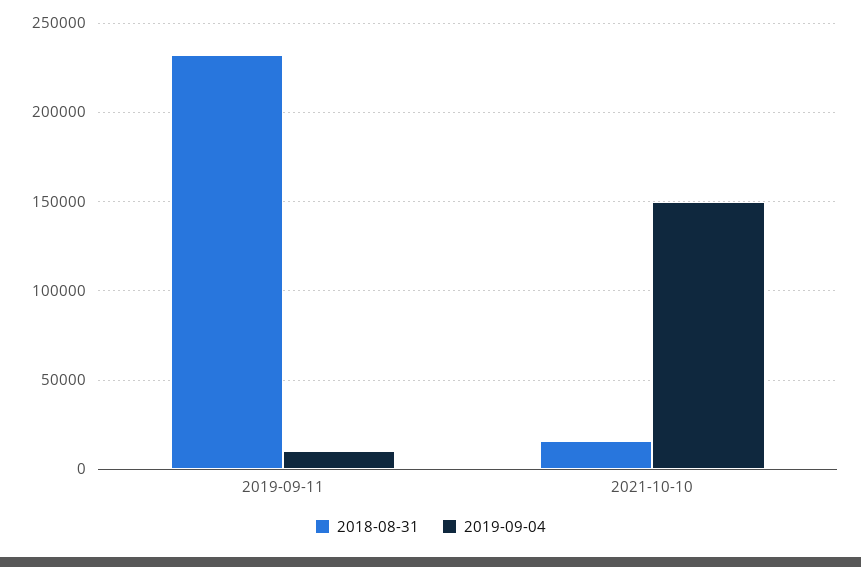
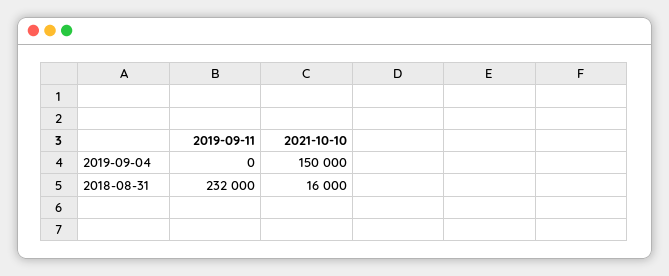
  {
    "2018-08-31": {
      "2019-09-11": 232000,
      "2021-10-10": 16000
    },
    "2019-09-04": {
-     "2019-09-11": 10000,
+     "2019-09-11": 0,
      "2021-10-10": 150000
    }
  }

